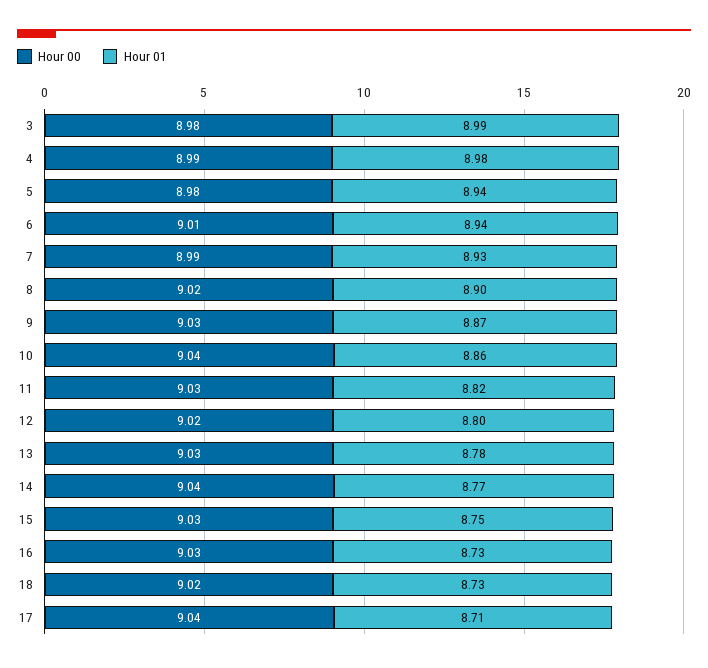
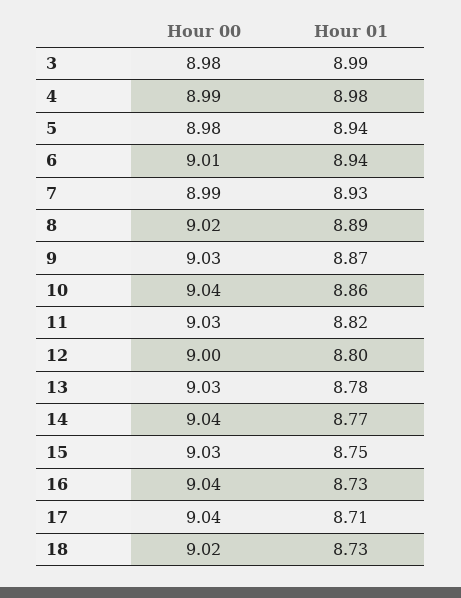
  {
    "Hour 00": {
      "3": 8.98,
      "4": 8.99,
      "5": 8.98,
      "6": 9.01,
      "7": 8.99,
      "8": 9.02,
      "9": 9.03,
      "10": 9.04,
      "11": 9.03,
-     "12": 9.02,
+     "12": 9,
      "13": 9.03,
      "14": 9.04,
      "15": 9.03,
-     "16": 9.03,
+     "16": 9.04,
      "18": 9.02,
      "17": 9.04
    },
    "Hour 01": {
      "3": 8.99,
      "4": 8.98,
      "5": 8.94,
      "6": 8.94,
      "7": 8.93,
-     "8": 8.9,
+     "8": 8.89,
      "9": 8.87,
      "10": 8.86,
      "11": 8.82,
      "12": 8.8,
      "13": 8.78,
      "14": 8.77,
      "15": 8.75,
      "16": 8.73,
      "18": 8.73,
      "17": 8.71
    }
  }

